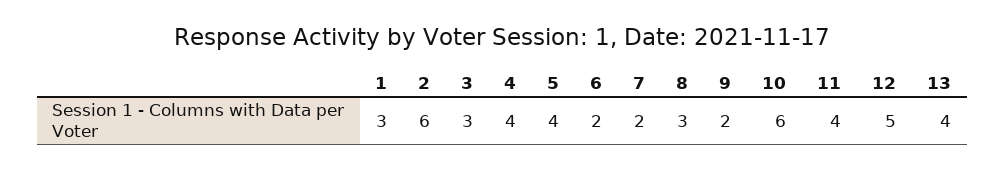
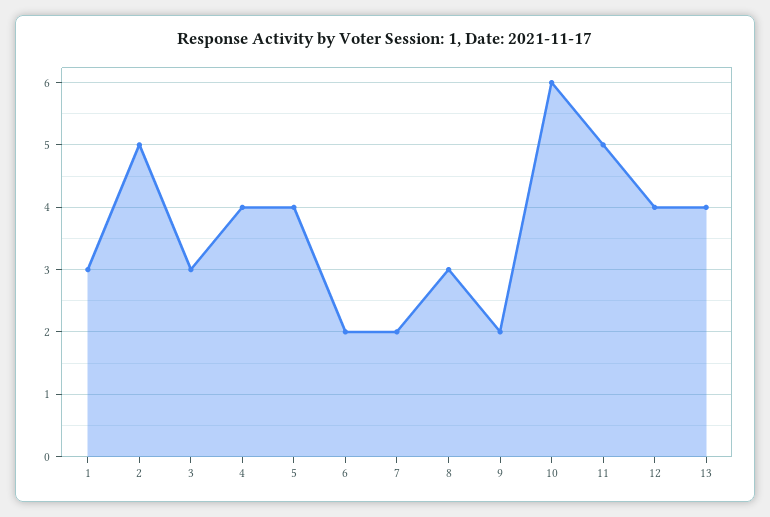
  {
    "1": 3,
-   "2": 6,
+   "2": 5,
    "3": 3,
    "4": 4,
    "5": 4,
    "6": 2,
    "7": 2,
    "8": 3,
    "9": 2,
    "10": 6,
-   "11": 4,
+   "11": 5,
-   "12": 5,
+   "12": 4,
    "13": 4
  }

